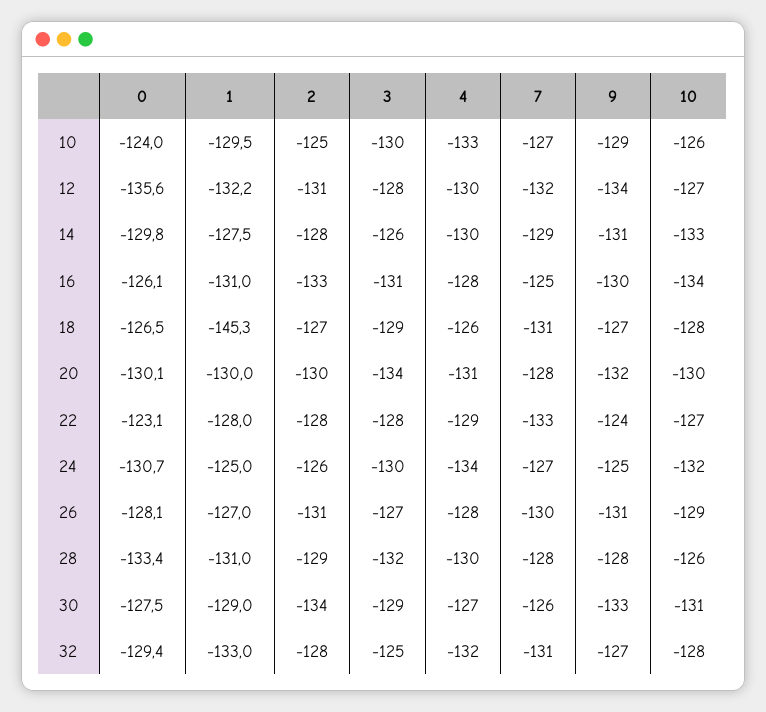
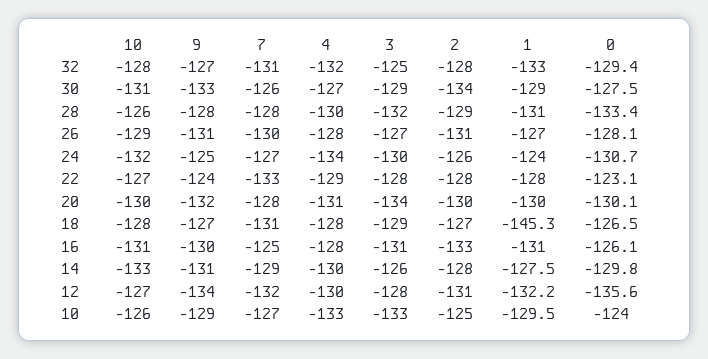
  {
    "0": {
      "10": -124,
      "12": -135.6,
      "14": -129.8,
      "16": -126.1,
      "18": -126.5,
      "20": -130.1,
      "22": -123.1,
      "24": -130.7,
      "26": -128.1,
      "28": -133.4,
      "30": -127.5,
      "32": -129.4
    },
    "1": {
      "10": -129.5,
      "12": -132.2,
      "14": -127.5,
      "16": -131,
      "18": -145.3,
      "20": -130,
      "22": -128,
-     "24": -125,
+     "24": -124,
      "26": -127,
      "28": -131,
      "30": -129,
      "32": -133
    },
    "2": {
      "10": -125,
      "12": -131,
      "14": -128,
      "16": -133,
      "18": -127,
      "20": -130,
      "22": -128,
      "24": -126,
      "26": -131,
      "28": -129,
      "30": -134,
      "32": -128
    },
    "3": {
-     "10": -130,
+     "10": -133,
      "12": -128,
      "14": -126,
      "16": -131,
      "18": -129,
      "20": -134,
      "22": -128,
      "24": -130,
      "26": -127,
      "28": -132,
      "30": -129,
      "32": -125
    },
    "4": {
      "10": -133,
      "12": -130,
      "14": -130,
      "16": -128,
-     "18": -126,
+     "18": -128,
      "20": -131,
      "22": -129,
      "24": -134,
      "26": -128,
      "28": -130,
      "30": -127,
      "32": -132
    },
    "7": {
      "10": -127,
      "12": -132,
      "14": -129,
      "16": -125,
      "18": -131,
      "20": -128,
      "22": -133,
      "24": -127,
      "26": -130,
      "28": -128,
      "30": -126,
      "32": -131
    },
    "9": {
      "10": -129,
      "12": -134,
      "14": -131,
      "16": -130,
      "18": -127,
      "20": -132,
      "22": -124,
      "24": -125,
      "26": -131,
      "28": -128,
      "30": -133,
      "32": -127
    },
    "10": {
      "10": -126,
      "12": -127,
      "14": -133,
-     "16": -134,
+     "16": -131,
      "18": -128,
      "20": -130,
      "22": -127,
      "24": -132,
      "26": -129,
      "28": -126,
      "30": -131,
      "32": -128
    }
  }

